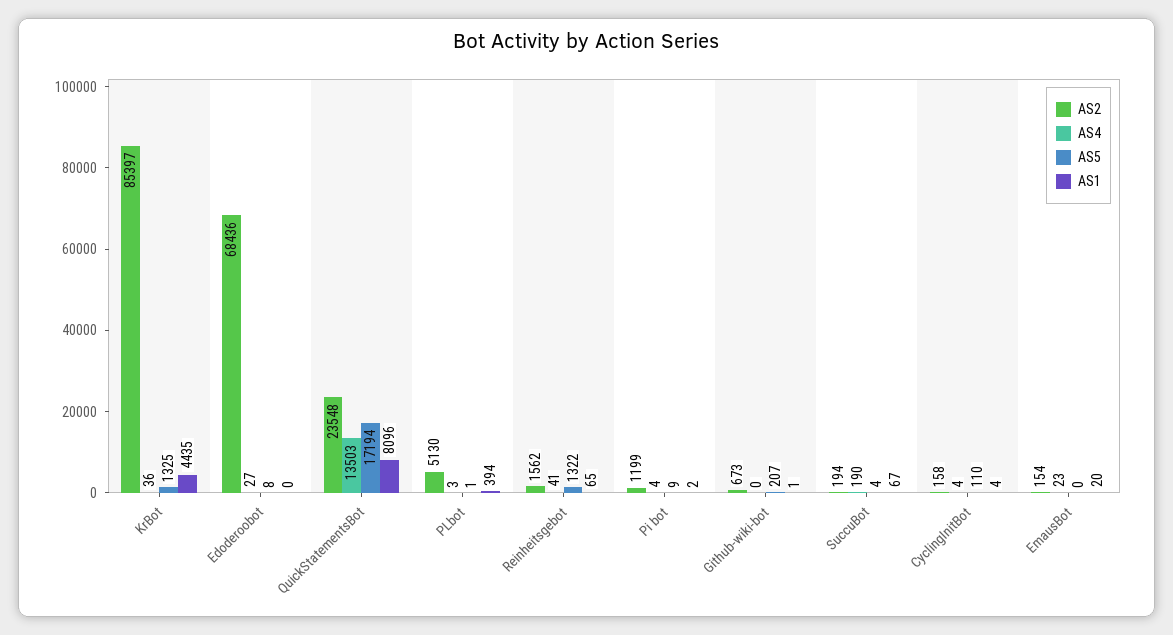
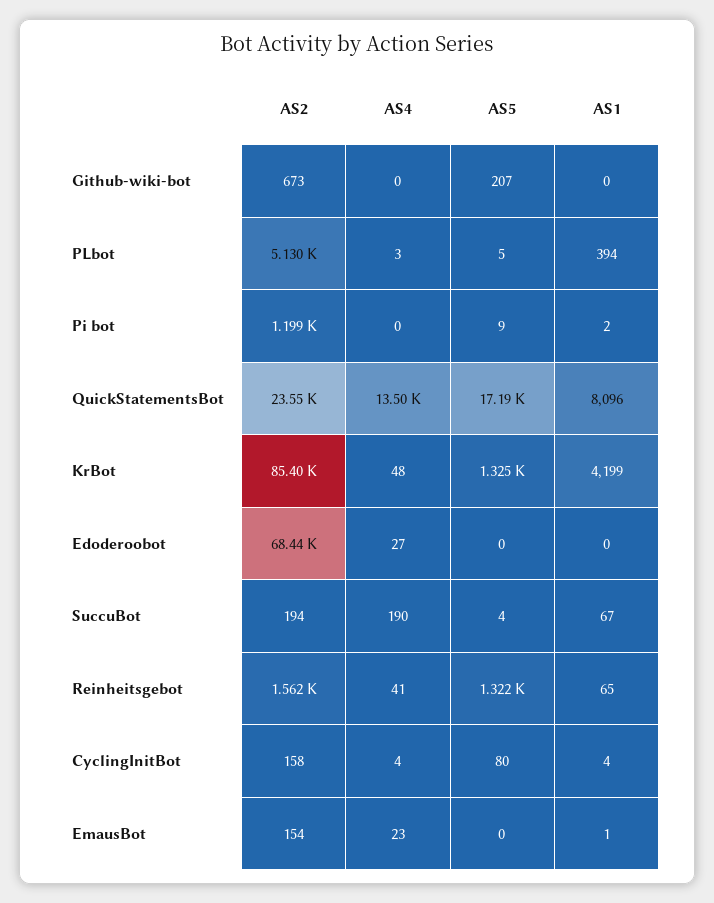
  {
    "AS2": {
      "KrBot": 85397,
      "Edoderoobot": 68436,
      "QuickStatementsBot": 23548,
      "PLbot": 5130,
      "Reinheitsgebot": 1562,
      "Pi bot": 1199,
      "Github-wiki-bot": 673,
      "SuccuBot": 194,
      "CyclingInitBot": 158,
      "EmausBot": 154
    },
    "AS4": {
-     "KrBot": 36,
+     "KrBot": 48,
      "Edoderoobot": 27,
      "QuickStatementsBot": 13503,
      "PLbot": 3,
      "Reinheitsgebot": 41,
-     "Pi bot": 4,
+     "Pi bot": 0,
      "Github-wiki-bot": 0,
      "SuccuBot": 190,
      "CyclingInitBot": 4,
      "EmausBot": 23
    },
    "AS5": {
      "KrBot": 1325,
-     "Edoderoobot": 8,
+     "Edoderoobot": 0,
      "QuickStatementsBot": 17194,
-     "PLbot": 1,
+     "PLbot": 5,
      "Reinheitsgebot": 1322,
      "Pi bot": 9,
      "Github-wiki-bot": 207,
      "SuccuBot": 4,
-     "CyclingInitBot": 110,
+     "CyclingInitBot": 80,
      "EmausBot": 0
    },
    "AS1": {
-     "KrBot": 4435,
+     "KrBot": 4199,
      "Edoderoobot": 0,
      "QuickStatementsBot": 8096,
      "PLbot": 394,
      "Reinheitsgebot": 65,
      "Pi bot": 2,
-     "Github-wiki-bot": 1,
+     "Github-wiki-bot": 0,
      "SuccuBot": 67,
      "CyclingInitBot": 4,
-     "EmausBot": 20
+     "EmausBot": 1
    }
  }

